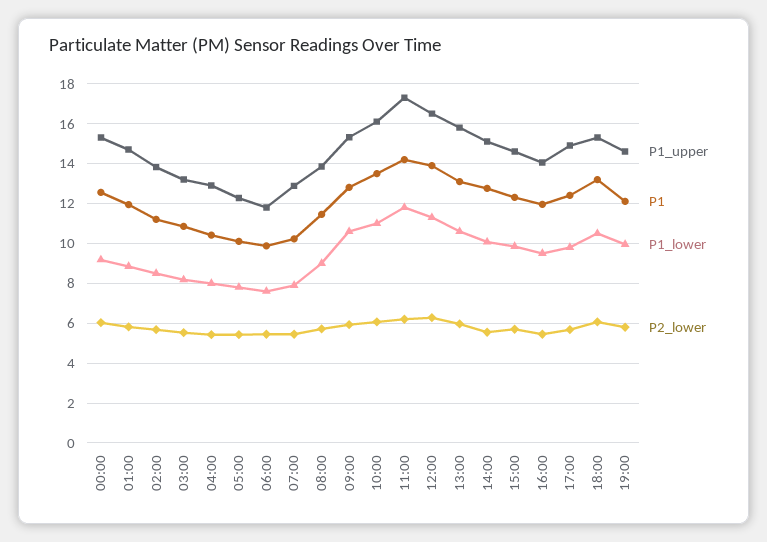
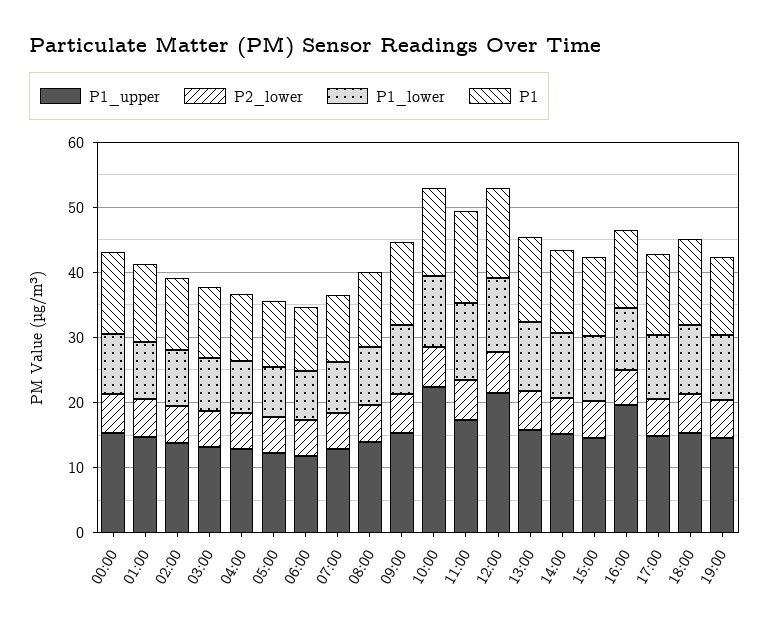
  {
    "P1_upper": {
      "00:00": 15.5,
      "01:00": 14.5,
      "02:00": 14,
      "03:00": 13,
      "04:00": 13,
      "05:00": 12.5,
      "06:00": 12,
      "07:00": 13,
      "08:00": 14,
      "09:00": 15.5,
-     "10:00": 16,
+     "10:00": 22,
      "11:00": 17.5,
-     "12:00": 16.5,
+     "12:00": 22,
      "13:00": 16,
      "14:00": 15,
      "15:00": 14.5,
-     "16:00": 14,
+     "16:00": 20,
      "17:00": 15,
      "18:00": 15.5,
      "19:00": 14.5
    },
    "P1": {
      "00:00": 12.5,
      "01:00": 12,
      "02:00": 11,
      "03:00": 11,
      "04:00": 10.5,
      "05:00": 10,
      "06:00": 10,
      "07:00": 10,
      "08:00": 11.5,
      "09:00": 13,
      "10:00": 13.5,
      "11:00": 14,
      "12:00": 14,
      "13:00": 13,
      "14:00": 13,
      "15:00": 12.5,
      "16:00": 12,
      "17:00": 12.5,
      "18:00": 13,
      "19:00": 12
    },
    "P1_lower": {
      "00:00": 9,
      "01:00": 9,
      "02:00": 8.5,
      "03:00": 8,
      "04:00": 8,
      "05:00": 8,
      "06:00": 7.5,
      "07:00": 8,
      "08:00": 9,
      "09:00": 10.5,
      "10:00": 11,
      "11:00": 12,
      "12:00": 11.5,
      "13:00": 10.5,
      "14:00": 10,
      "15:00": 10,
      "16:00": 9.5,
      "17:00": 10,
      "18:00": 10.5,
      "19:00": 10
    },
    "P2_lower": {
      "00:00": 6,
      "01:00": 6,
      "02:00": 5.5,
      "03:00": 5.5,
      "04:00": 5.5,
      "05:00": 5.5,
      "06:00": 5.5,
      "07:00": 5.5,
      "08:00": 5.5,
      "09:00": 6,
      "10:00": 6,
      "11:00": 6,
      "12:00": 6.5,
      "13:00": 6,
      "14:00": 5.5,
      "15:00": 5.5,
      "16:00": 5.5,
      "17:00": 5.5,
      "18:00": 6,
      "19:00": 6
    }
  }

